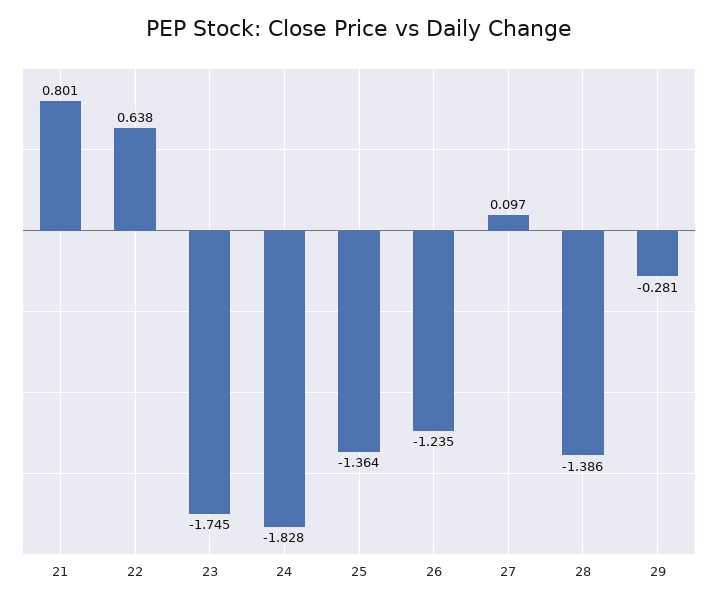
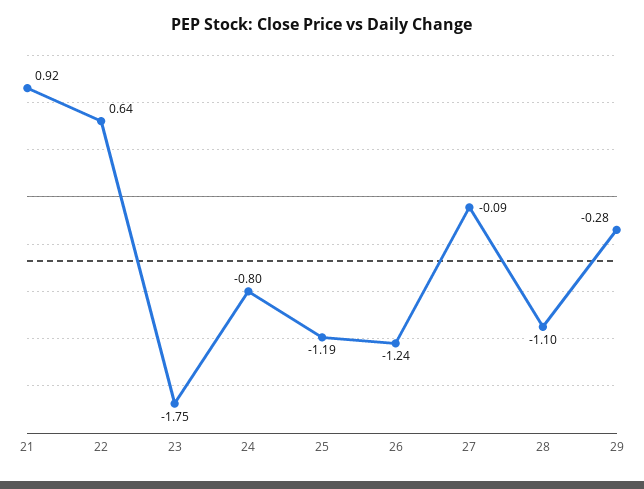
  {
-   "21": 0.801,
+   "21": 0.92,
    "22": 0.638,
    "23": -1.745,
-   "24": -1.828,
+   "24": -0.8,
-   "25": -1.364,
+   "25": -1.19,
    "26": -1.235,
-   "27": 0.097,
+   "27": -0.09,
-   "28": -1.386,
+   "28": -1.1,
    "29": -0.281
  }

